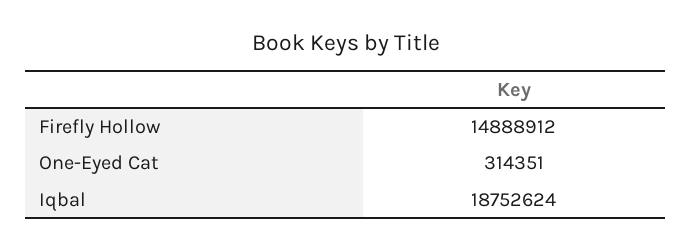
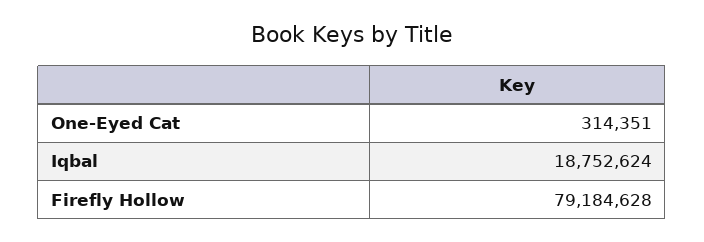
  {
-   "Firefly Hollow": 14888912,
+   "Firefly Hollow": 79184628,
    "One-Eyed Cat": 314351,
    "Iqbal": 18752624
  }

